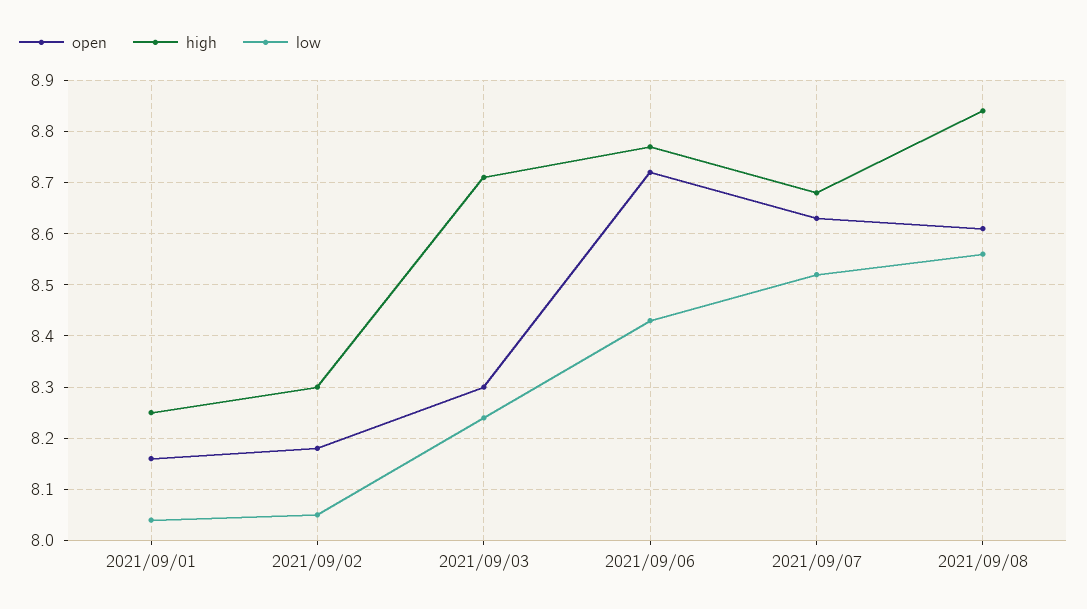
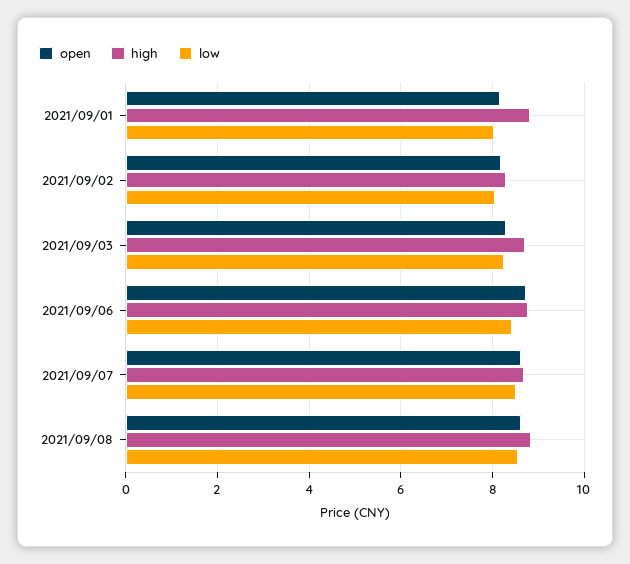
  {
    "open": {
      "2021/09/01": 8.15,
      "2021/09/02": 8.2,
      "2021/09/03": 8.3,
      "2021/09/06": 8.7,
      "2021/09/07": 8.65,
      "2021/09/08": 8.6
    },
    "high": {
-     "2021/09/01": 8.25,
+     "2021/09/01": 8.8,
      "2021/09/02": 8.3,
      "2021/09/03": 8.7,
      "2021/09/06": 8.75,
      "2021/09/07": 8.7,
      "2021/09/08": 8.85
    },
    "low": {
      "2021/09/01": 8.05,
      "2021/09/02": 8.05,
      "2021/09/03": 8.25,
      "2021/09/06": 8.45,
      "2021/09/07": 8.5,
      "2021/09/08": 8.55
    }
  }

